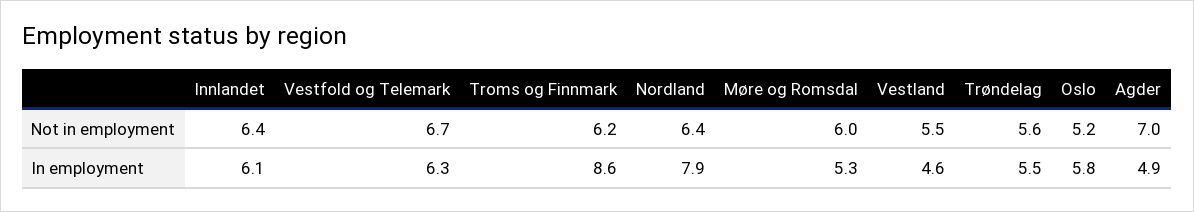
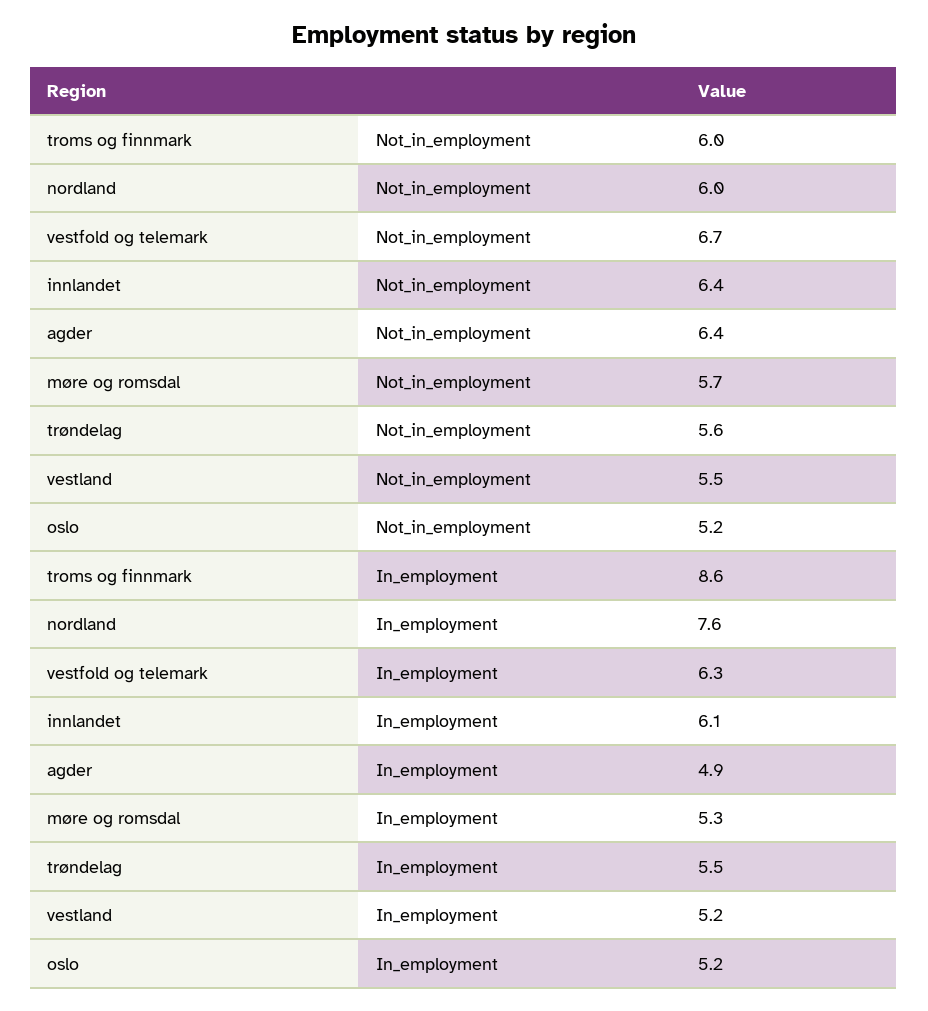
  {
    "Innlandet": {
      "Not in employment": 6.4,
      "In employment": 6.1
    },
    "Vestfold og Telemark": {
      "Not in employment": 6.7,
      "In employment": 6.3
    },
    "Troms og Finnmark": {
-     "Not in employment": 6.2,
+     "Not in employment": 6,
      "In employment": 8.6
    },
    "Nordland": {
-     "Not in employment": 6.4,
+     "Not in employment": 6,
-     "In employment": 7.9
+     "In employment": 7.6
    },
    "Møre og Romsdal": {
-     "Not in employment": 6,
+     "Not in employment": 5.7,
      "In employment": 5.3
    },
    "Vestland": {
      "Not in employment": 5.5,
-     "In employment": 4.6
+     "In employment": 5.2
    },
    "Trøndelag": {
      "Not in employment": 5.6,
      "In employment": 5.5
    },
    "Oslo": {
      "Not in employment": 5.2,
-     "In employment": 5.8
+     "In employment": 5.2
    },
    "Agder": {
-     "Not in employment": 7,
+     "Not in employment": 6.4,
      "In employment": 4.9
    }
  }

